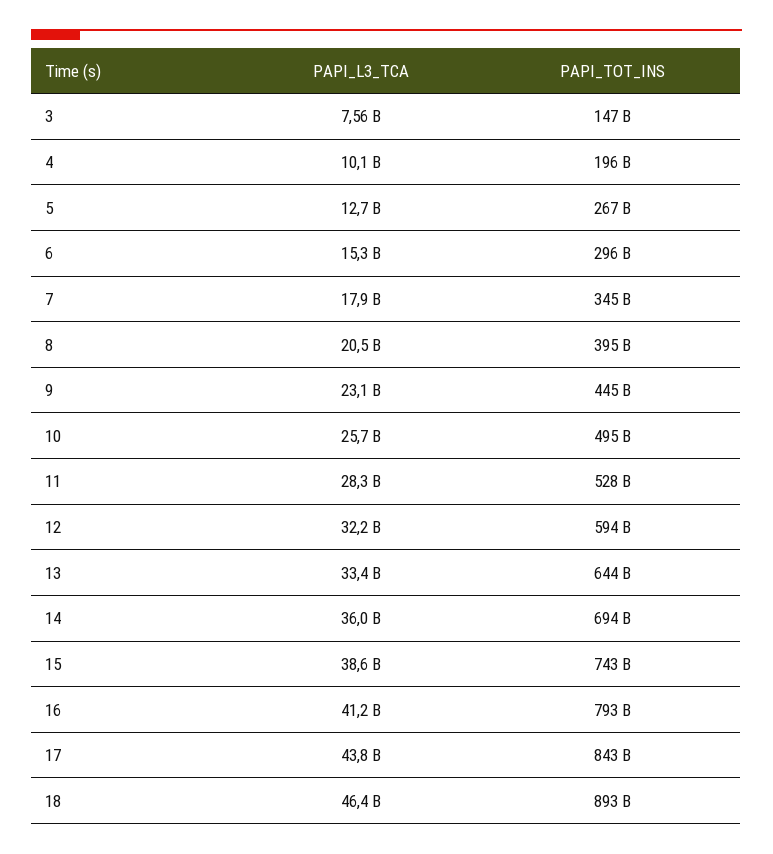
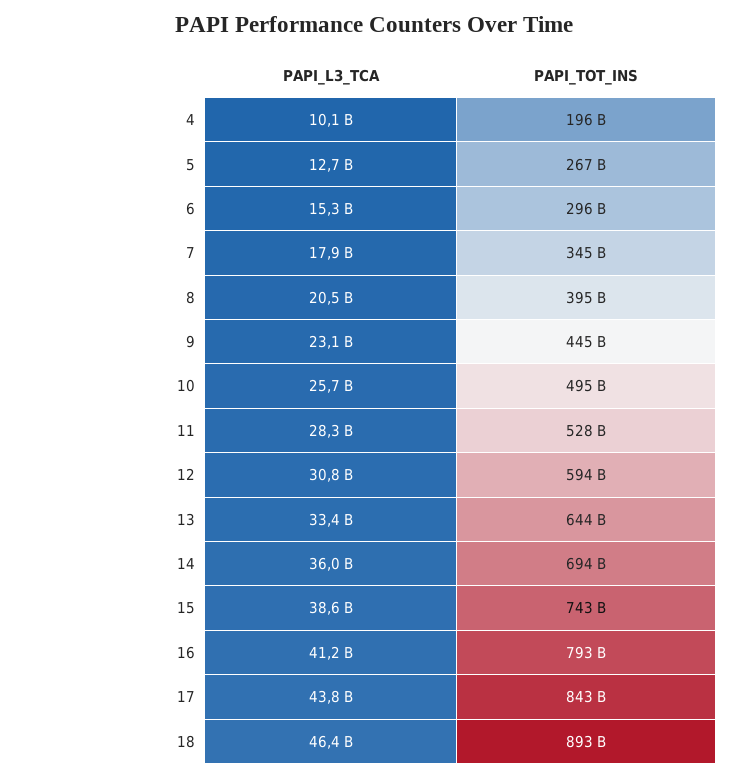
  {
    "PAPI_L3_TCA": {
-     "3": 7560000000,
      "4": 10100000000,
      "5": 12700000000,
      "6": 15300000000,
      "7": 17900000000,
      "8": 20500000000,
      "9": 23100000000,
      "10": 25700000000,
      "11": 28300000000,
-     "12": 32200000000,
+     "12": 30800000000,
      "13": 33400000000,
      "14": 36000000000,
      "15": 38600000000,
      "16": 41200000000,
      "17": 43800000000,
      "18": 46400000000
    },
    "PAPI_TOT_INS": {
-     "3": 147000000000,
      "4": 196000000000,
      "5": 267000000000,
      "6": 296000000000,
      "7": 345000000000,
      "8": 395000000000,
      "9": 445000000000,
      "10": 495000000000,
      "11": 528000000000,
      "12": 594000000000,
      "13": 644000000000,
      "14": 694000000000,
      "15": 743000000000,
      "16": 793000000000,
      "17": 843000000000,
      "18": 893000000000
    }
  }

